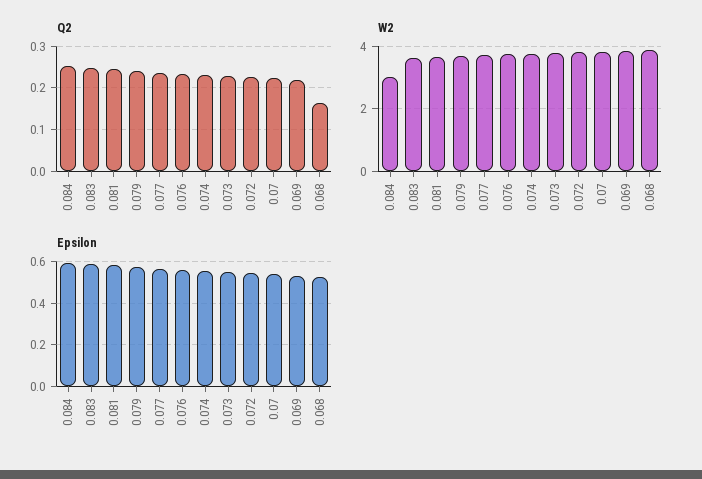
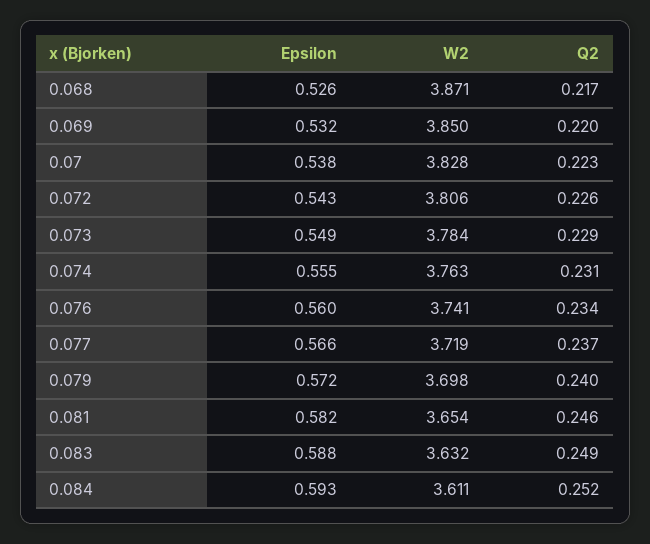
  {
    "Q2": {
      "0.084": 0.252,
      "0.083": 0.249,
      "0.081": 0.246,
      "0.079": 0.24,
      "0.077": 0.237,
      "0.076": 0.234,
      "0.074": 0.231,
      "0.073": 0.229,
      "0.072": 0.226,
      "0.07": 0.223,
      "0.069": 0.22,
-     "0.068": 0.16
+     "0.068": 0.217
    },
    "W2": {
-     "0.084": 3,
+     "0.084": 3.611,
      "0.083": 3.632,
      "0.081": 3.654,
      "0.079": 3.698,
      "0.077": 3.719,
      "0.076": 3.741,
      "0.074": 3.763,
      "0.073": 3.784,
      "0.072": 3.806,
      "0.07": 3.828,
      "0.069": 3.85,
      "0.068": 3.871
    },
    "Epsilon": {
      "0.084": 0.593,
      "0.083": 0.588,
      "0.081": 0.582,
      "0.079": 0.572,
      "0.077": 0.566,
      "0.076": 0.56,
      "0.074": 0.555,
      "0.073": 0.549,
      "0.072": 0.543,
      "0.07": 0.538,
      "0.069": 0.532,
      "0.068": 0.526
    }
  }

